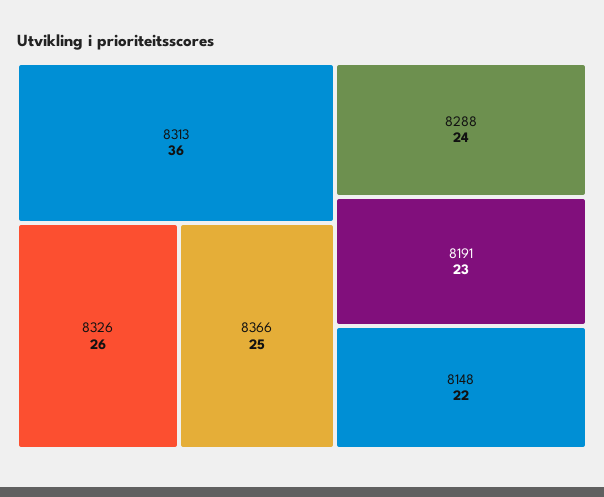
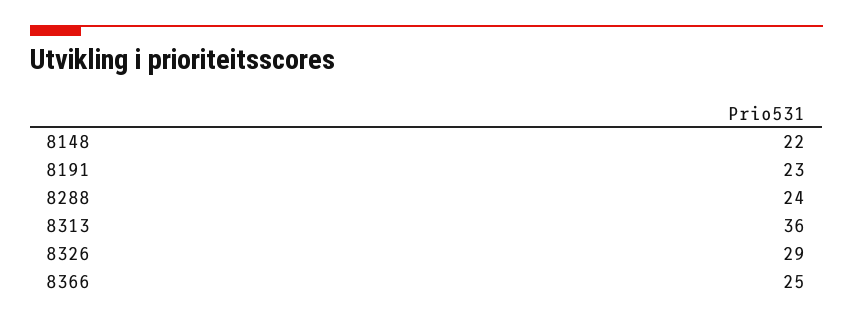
  {
    "8313": 36,
-   "8326": 26,
+   "8326": 29,
    "8366": 25,
    "8288": 24,
    "8191": 23,
    "8148": 22
  }

